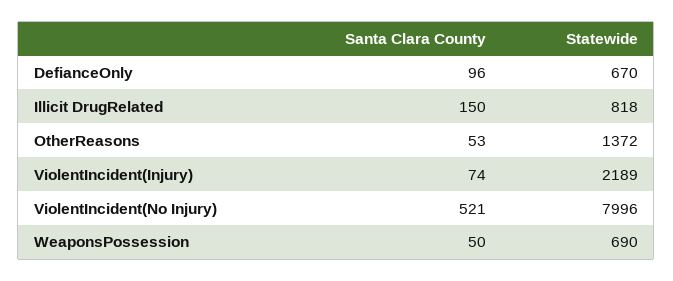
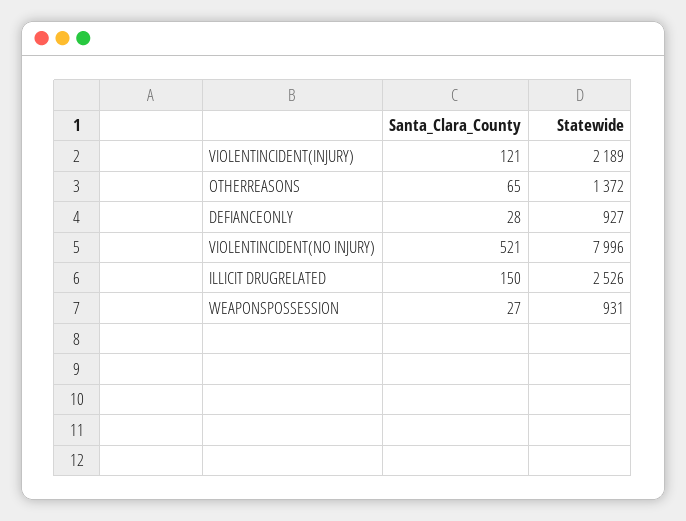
  {
    "Santa Clara County": {
-     "DefianceOnly": 96,
+     "DefianceOnly": 28,
      "Illicit DrugRelated": 150,
-     "OtherReasons": 53,
+     "OtherReasons": 65,
-     "ViolentIncident(Injury)": 74,
+     "ViolentIncident(Injury)": 121,
      "ViolentIncident(No Injury)": 521,
-     "WeaponsPossession": 50
+     "WeaponsPossession": 27
    },
    "Statewide": {
-     "DefianceOnly": 670,
+     "DefianceOnly": 927,
-     "Illicit DrugRelated": 818,
+     "Illicit DrugRelated": 2526,
      "OtherReasons": 1372,
      "ViolentIncident(Injury)": 2189,
      "ViolentIncident(No Injury)": 7996,
-     "WeaponsPossession": 690
+     "WeaponsPossession": 931
    }
  }

